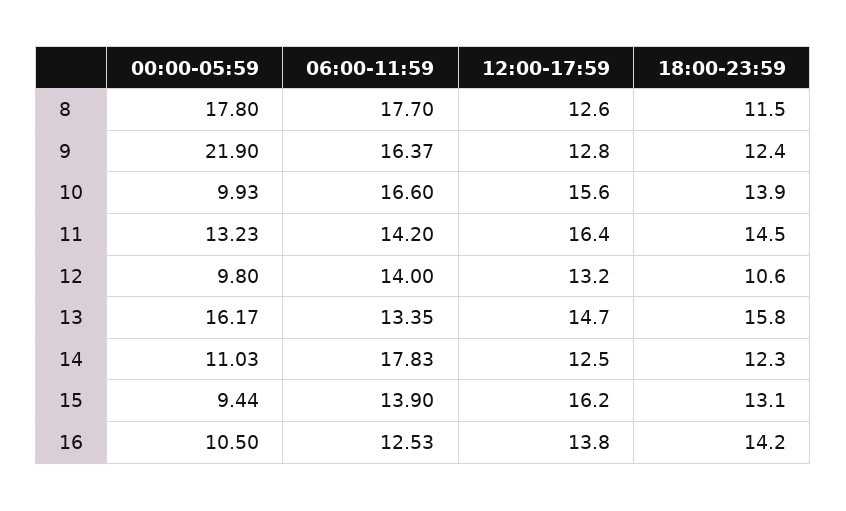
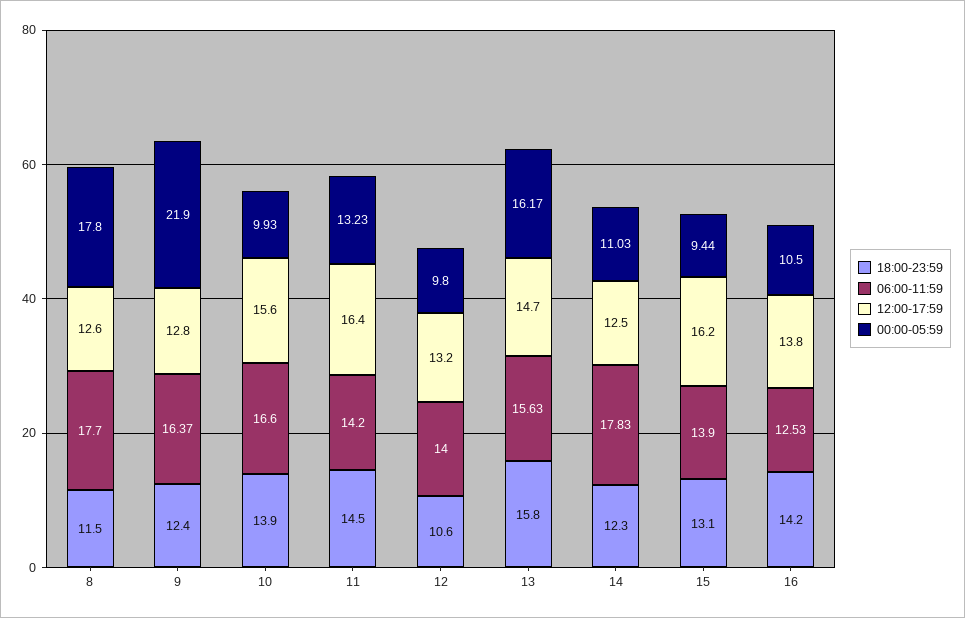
  {
    "00:00-05:59": {
      "8": 17.8,
      "9": 21.9,
      "10": 9.93,
      "11": 13.23,
      "12": 9.8,
      "13": 16.17,
      "14": 11.03,
      "15": 9.44,
      "16": 10.5
    },
    "06:00-11:59": {
      "8": 17.7,
      "9": 16.37,
      "10": 16.6,
      "11": 14.2,
      "12": 14,
-     "13": 13.35,
+     "13": 15.63,
      "14": 17.83,
      "15": 13.9,
      "16": 12.53
    },
    "12:00-17:59": {
      "8": 12.6,
      "9": 12.8,
      "10": 15.6,
      "11": 16.4,
      "12": 13.2,
      "13": 14.7,
      "14": 12.5,
      "15": 16.2,
      "16": 13.8
    },
    "18:00-23:59": {
      "8": 11.5,
      "9": 12.4,
      "10": 13.9,
      "11": 14.5,
      "12": 10.6,
      "13": 15.8,
      "14": 12.3,
      "15": 13.1,
      "16": 14.2
    }
  }

